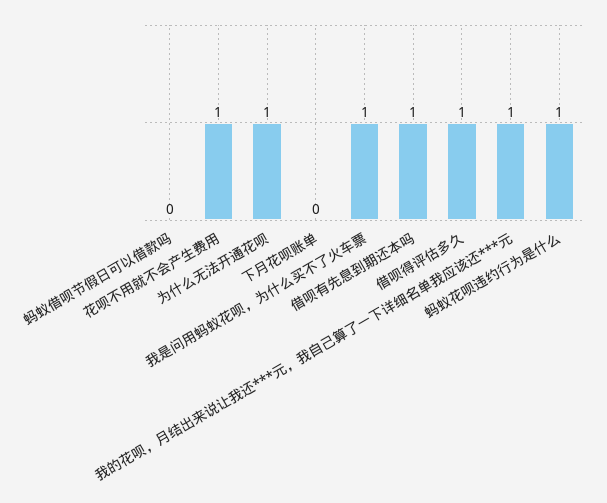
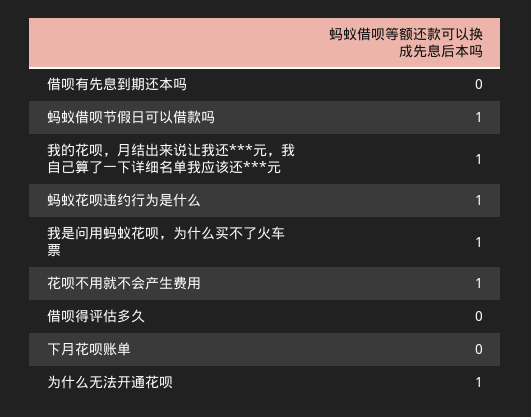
  {
-   "蚂蚁借呗节假日可以借款吗": 0,
+   "蚂蚁借呗节假日可以借款吗": 1,
    "花呗不用就不会产生费用": 1,
    "为什么无法开通花呗": 1,
    "下月花呗账单": 0,
    "我是问用蚂蚁花呗，为什么买不了火车票": 1,
-   "借呗有先息到期还本吗": 1,
+   "借呗有先息到期还本吗": 0,
-   "借呗得评估多久": 1,
+   "借呗得评估多久": 0,
    "我的花呗，月结出来说让我还***元，我自己算了一下详细名单我应该还***元": 1,
    "蚂蚁花呗违约行为是什么": 1
  }

